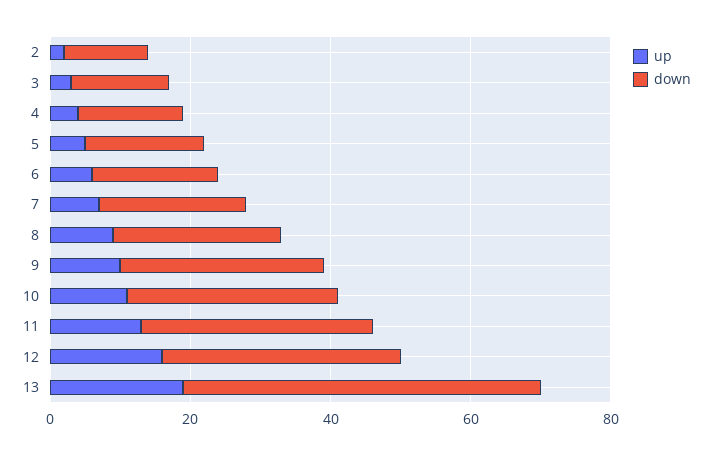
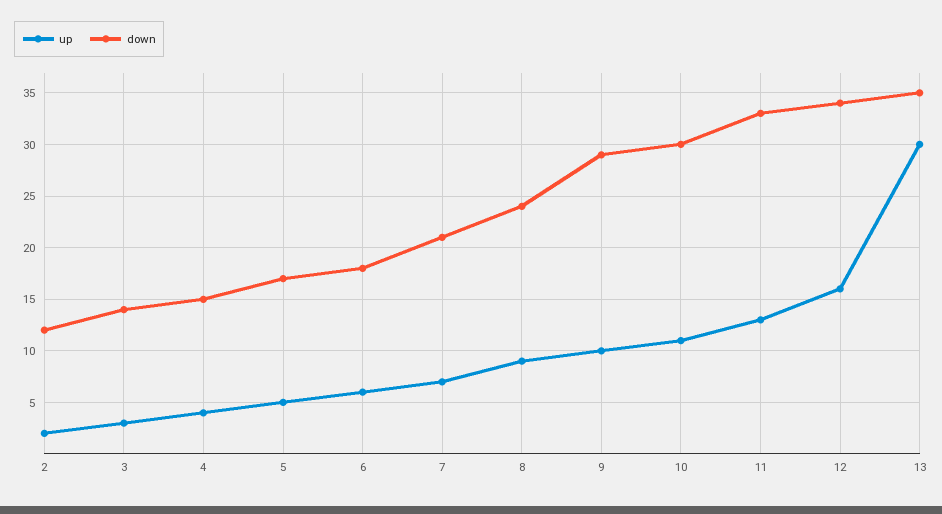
  {
    "up": {
      "2": 2,
      "3": 3,
      "4": 4,
      "5": 5,
      "6": 6,
      "7": 7,
      "8": 9,
      "9": 10,
      "10": 11,
      "11": 13,
      "12": 16,
-     "13": 20
+     "13": 30
    },
    "down": {
      "2": 12,
      "3": 14,
      "4": 15,
      "5": 17,
      "6": 18,
      "7": 21,
      "8": 24,
      "9": 29,
      "10": 30,
      "11": 33,
      "12": 34,
-     "13": 50
+     "13": 35
    }
  }

